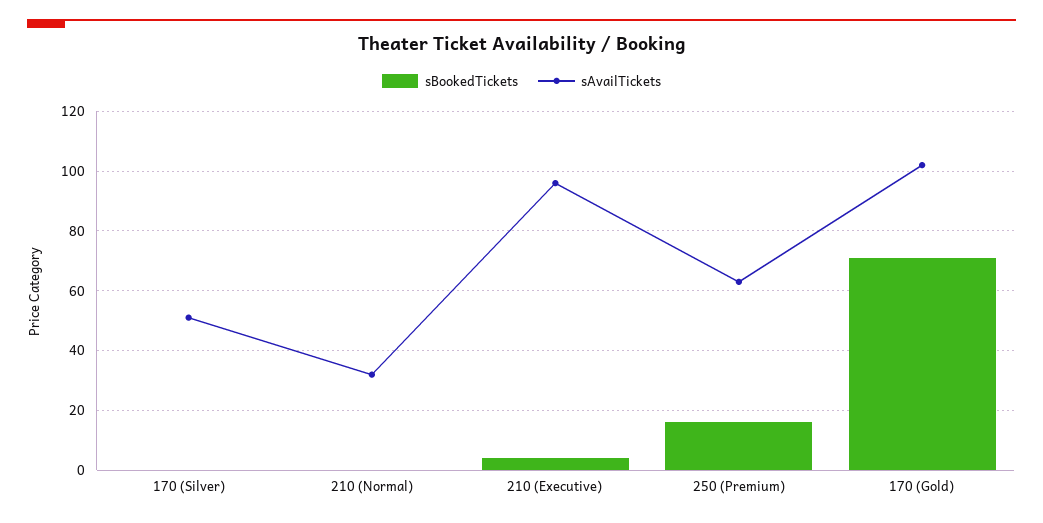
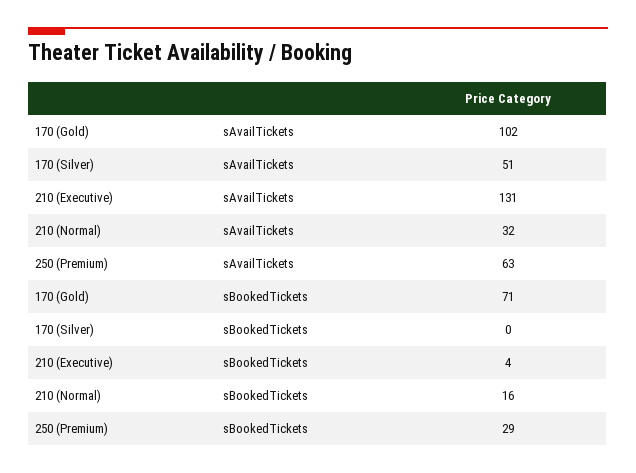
  {
    "sBookedTickets": {
      "170 (Silver)": 0,
-     "210 (Normal)": 0,
+     "210 (Normal)": 16,
      "210 (Executive)": 4,
-     "250 (Premium)": 15,
+     "250 (Premium)": 29,
      "170 (Gold)": 71
    },
    "sAvailTickets": {
      "170 (Silver)": 51,
      "210 (Normal)": 32,
-     "210 (Executive)": 95,
+     "210 (Executive)": 131,
      "250 (Premium)": 63,
      "170 (Gold)": 102
    }
  }

